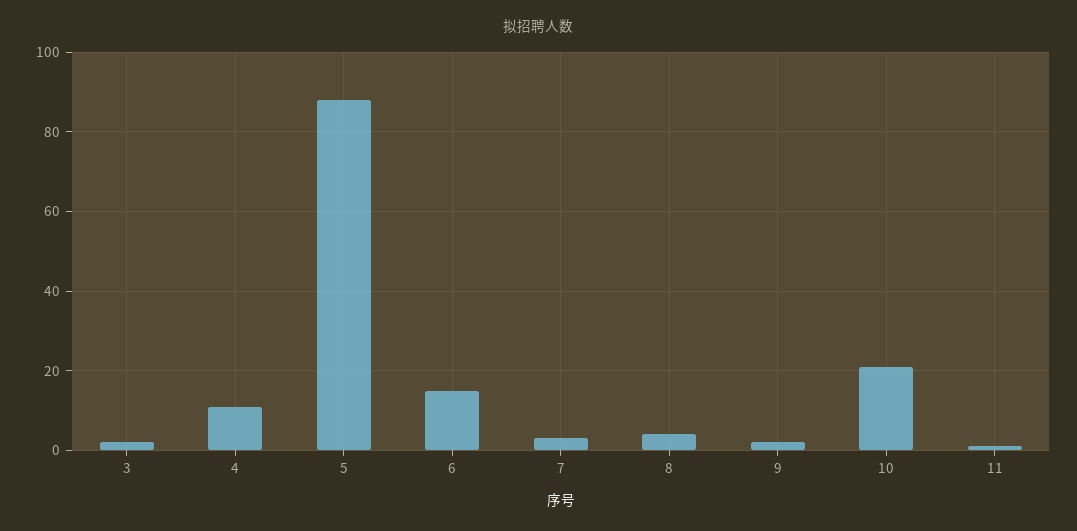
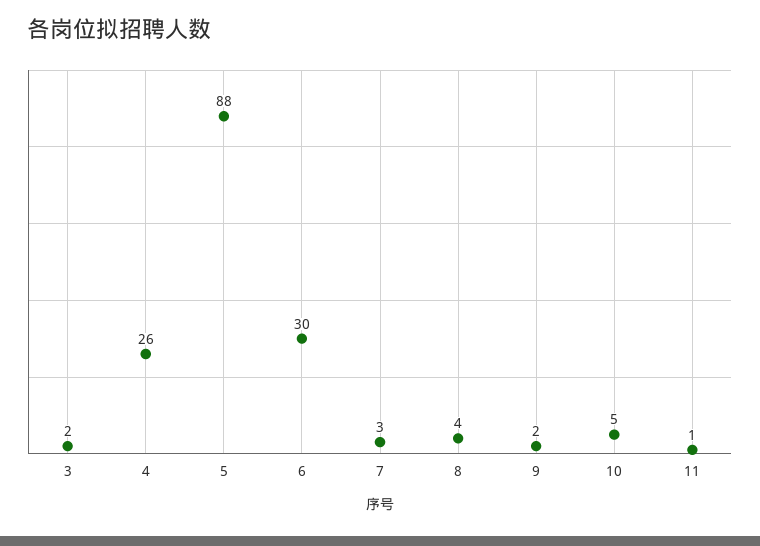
  {
    "3": 2,
-   "4": 10,
+   "4": 26,
    "5": 88,
-   "6": 15,
+   "6": 30,
    "7": 3,
    "8": 4,
    "9": 2,
-   "10": 20,
+   "10": 5,
    "11": 1
  }

